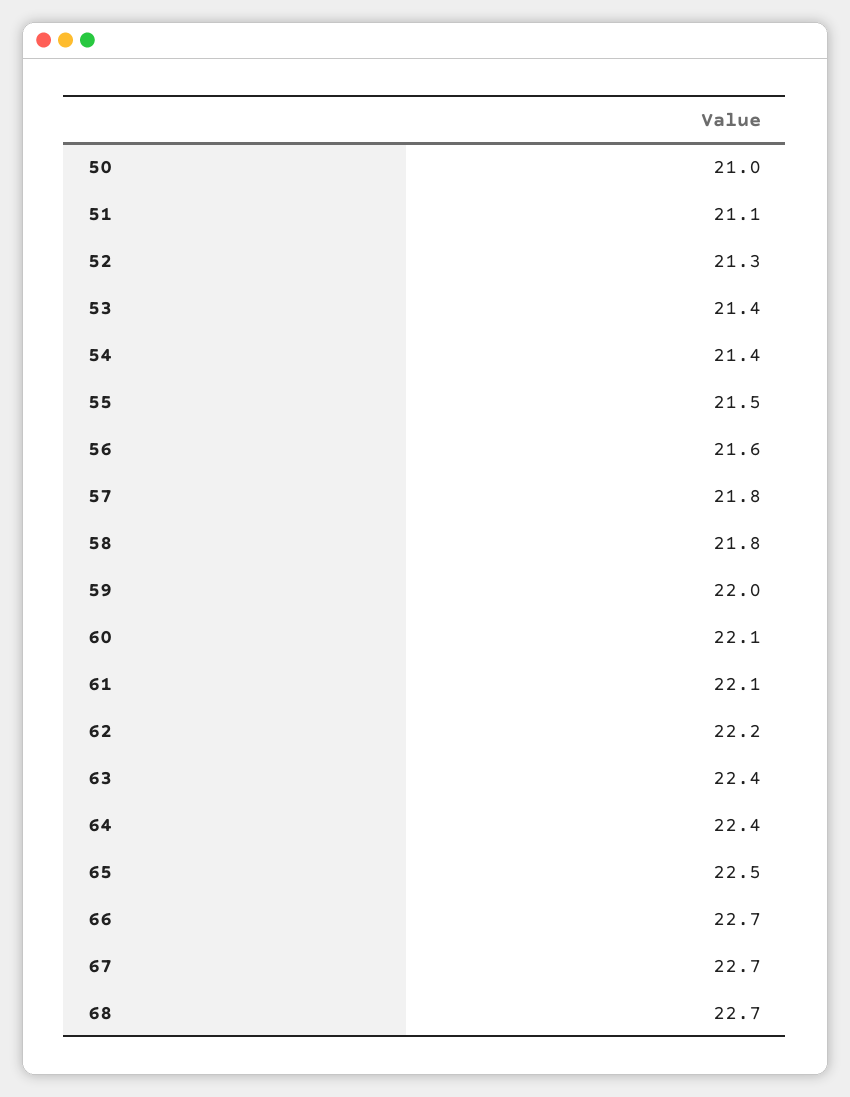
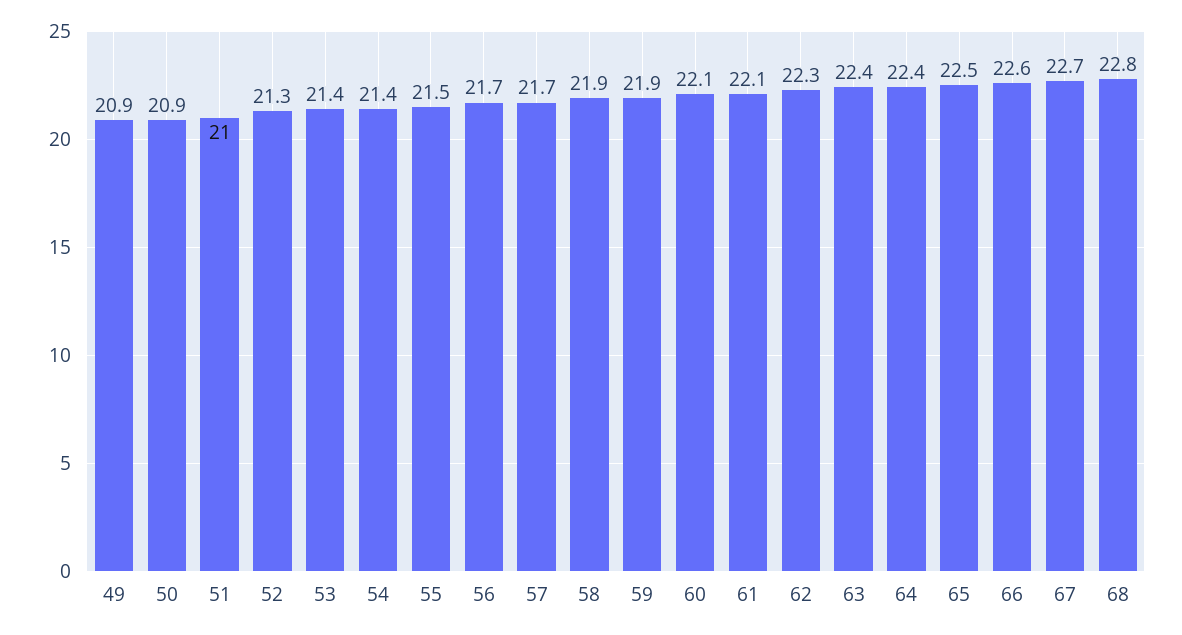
  {
-   "50": 21,
+   "50": 20.9,
-   "51": 21.1,
+   "51": 21,
    "52": 21.3,
    "53": 21.4,
    "54": 21.4,
    "55": 21.5,
-   "56": 21.6,
+   "56": 21.7,
-   "57": 21.8,
+   "57": 21.7,
-   "58": 21.8,
+   "58": 21.9,
-   "59": 22,
+   "59": 21.9,
    "60": 22.1,
    "61": 22.1,
-   "62": 22.2,
+   "62": 22.3,
    "63": 22.4,
    "64": 22.4,
    "65": 22.5,
-   "66": 22.7,
+   "66": 22.6,
    "67": 22.7,
-   "68": 22.7
+   "68": 22.8,
+   "49": 20.9
  }

